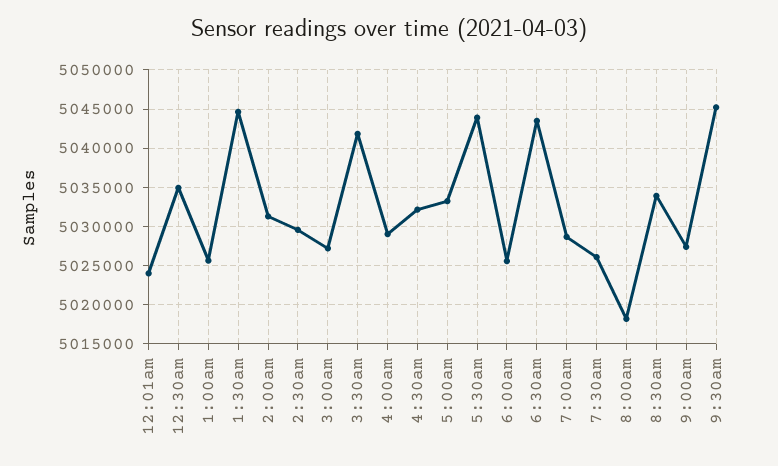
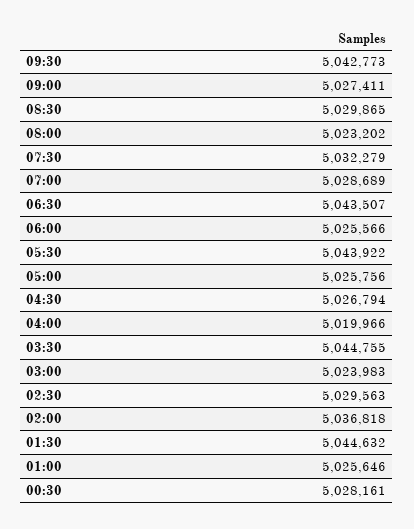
  {
-   "12:01am": 5024000,
-   "12:30am": 5035000,
+   "12:30am": 5028161,
    "1:00am": 5025646,
    "1:30am": 5044632,
-   "2:00am": 5031000,
+   "2:00am": 5036818,
    "2:30am": 5029563,
-   "3:00am": 5027000,
+   "3:00am": 5023983,
-   "3:30am": 5042000,
+   "3:30am": 5044755,
-   "4:00am": 5029000,
+   "4:00am": 5019966,
-   "4:30am": 5032000,
+   "4:30am": 5026794,
-   "5:00am": 5033000,
+   "5:00am": 5025756,
    "5:30am": 5043922,
    "6:00am": 5025566,
    "6:30am": 5043507,
    "7:00am": 5028689,
-   "7:30am": 5026000,
+   "7:30am": 5032279,
-   "8:00am": 5018000,
+   "8:00am": 5023202,
-   "8:30am": 5034000,
+   "8:30am": 5029865,
    "9:00am": 5027411,
-   "9:30am": 5045000
+   "9:30am": 5042773
  }

